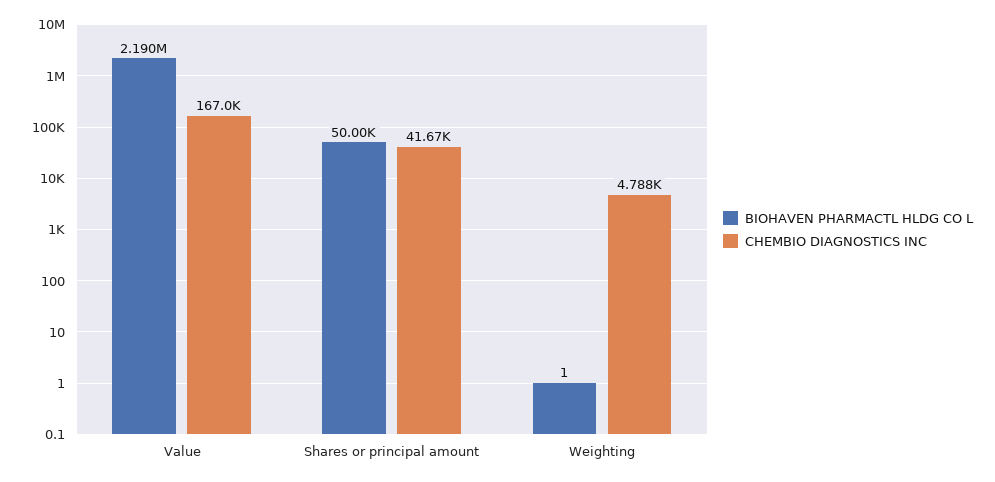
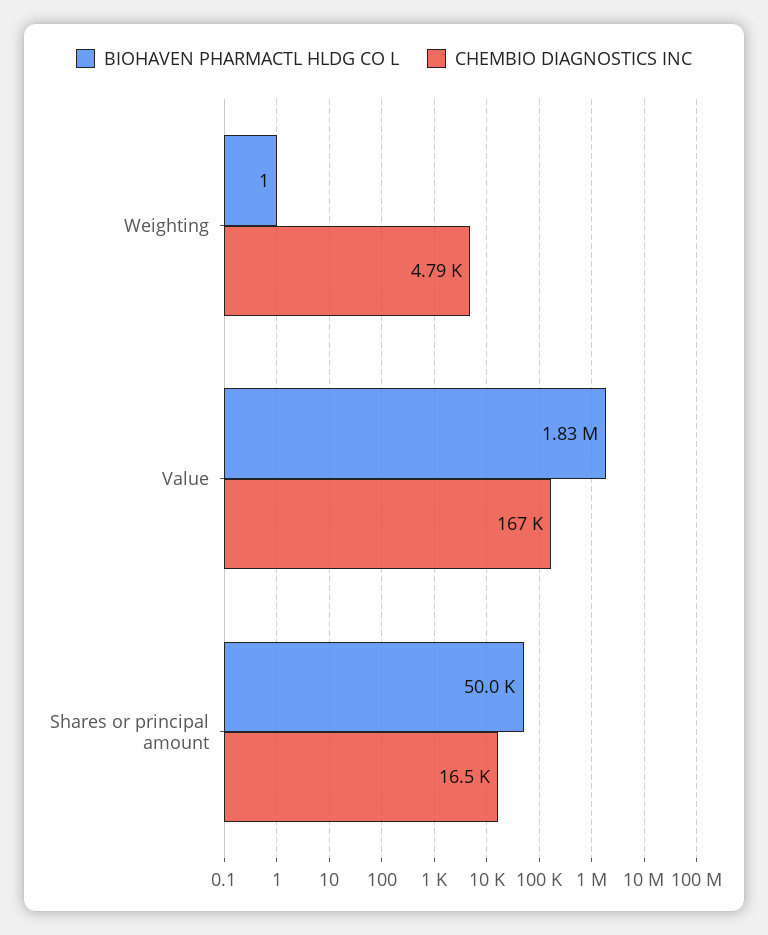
  {
    "BIOHAVEN PHARMACTL HLDG CO L": {
-     "Value": 2190000,
+     "Value": 1830000,
      "Shares or principal amount": 50000,
      "Weighting": 1
    },
    "CHEMBIO DIAGNOSTICS INC": {
      "Value": 167000,
-     "Shares or principal amount": 41670,
+     "Shares or principal amount": 16500,
      "Weighting": 4788
    }
  }

